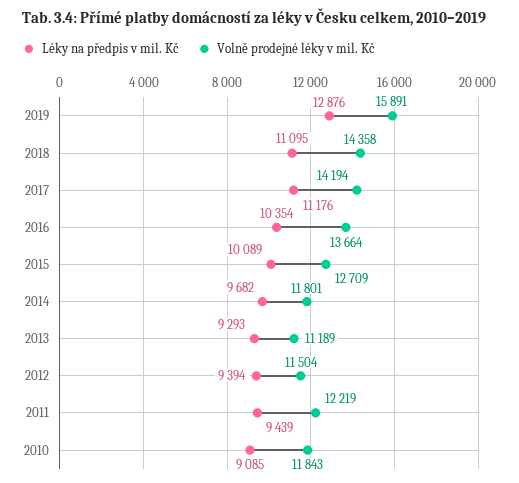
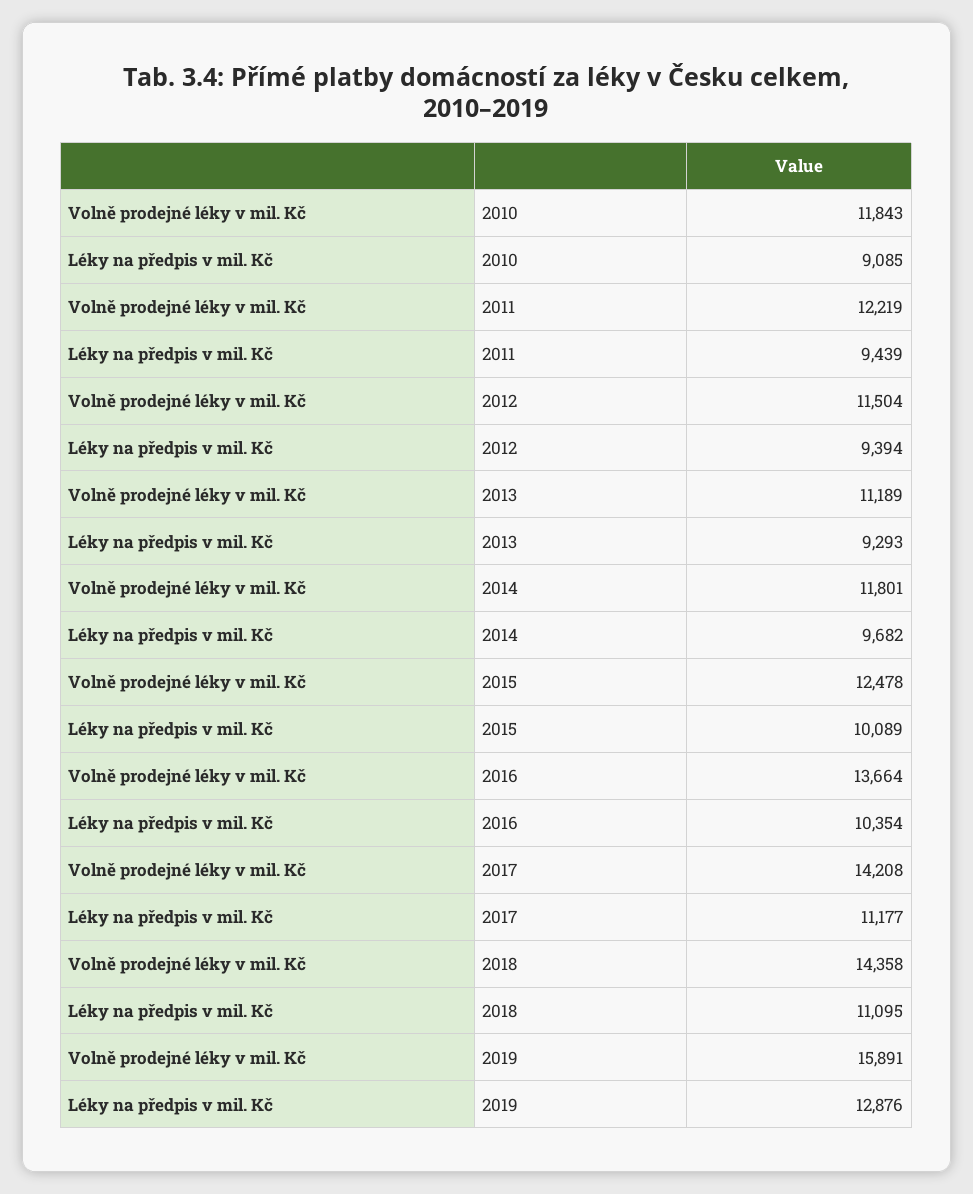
  {
    "Léky na předpis v mil. Kč": {
      "2019": 12876,
      "2018": 11095,
-     "2017": 11176,
+     "2017": 11177,
      "2016": 10354,
      "2015": 10089,
      "2014": 9682,
      "2013": 9293,
      "2012": 9394,
      "2011": 9439,
      "2010": 9085
    },
    "Volně prodejné léky v mil. Kč": {
      "2019": 15891,
      "2018": 14358,
-     "2017": 14194,
+     "2017": 14208,
      "2016": 13664,
-     "2015": 12709,
+     "2015": 12478,
      "2014": 11801,
      "2013": 11189,
      "2012": 11504,
      "2011": 12219,
      "2010": 11843
    }
  }

